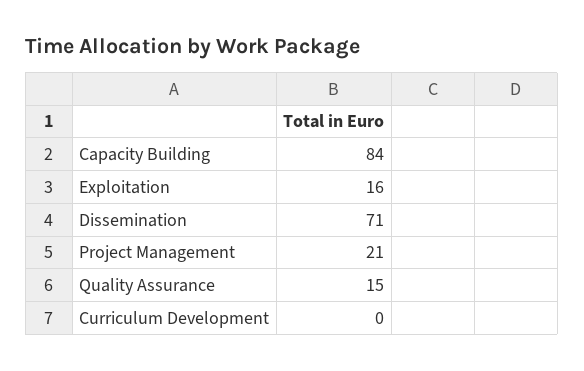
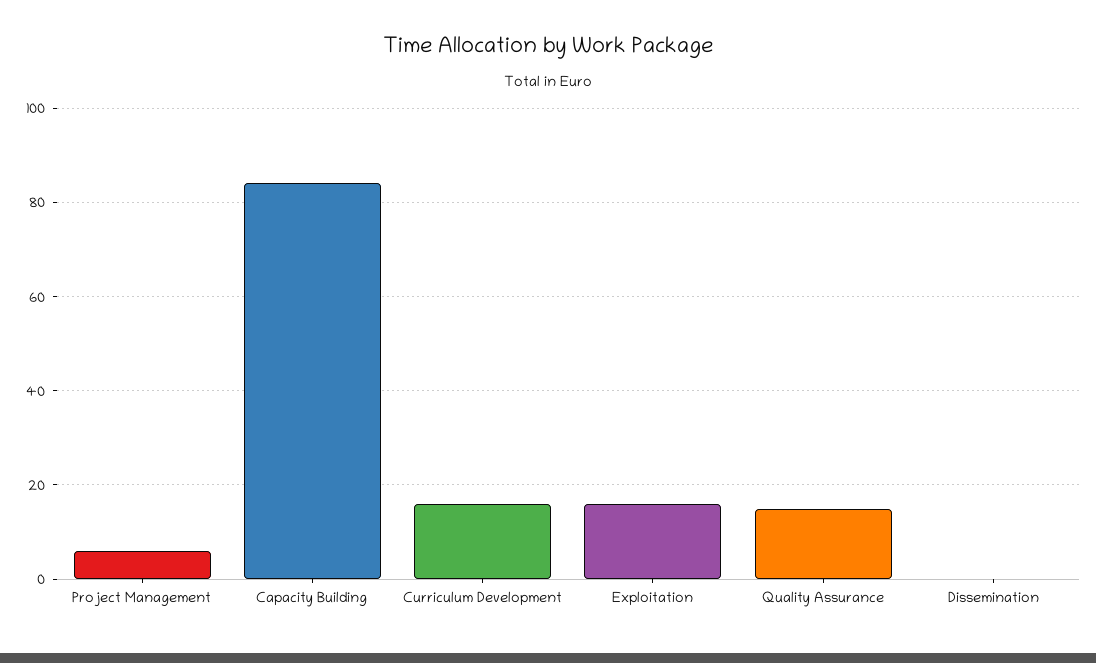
  {
    "Capacity Building": 84,
    "Exploitation": 16,
-   "Dissemination": 71,
+   "Dissemination": 0,
-   "Project Management": 21,
+   "Project Management": 5,
    "Quality Assurance": 15,
-   "Curriculum Development": 0
+   "Curriculum Development": 15
  }

